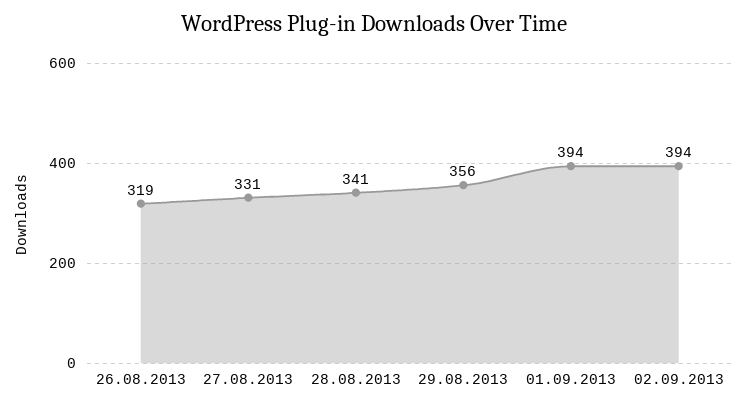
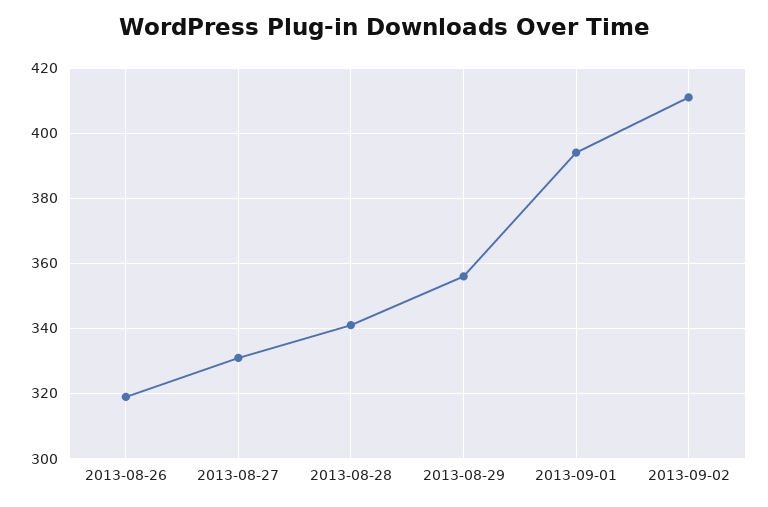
  {
    "26.08.2013": 319,
    "27.08.2013": 331,
    "28.08.2013": 341,
    "29.08.2013": 356,
    "01.09.2013": 394,
-   "02.09.2013": 394
+   "02.09.2013": 410
  }

